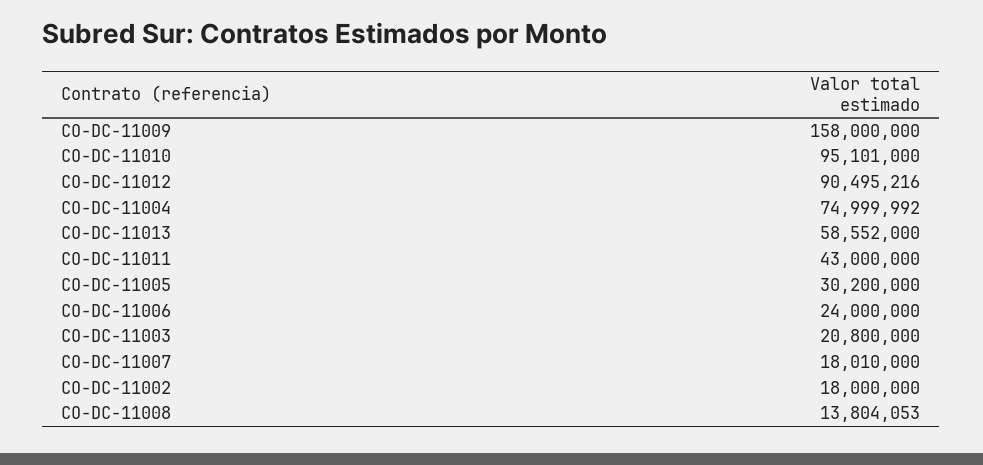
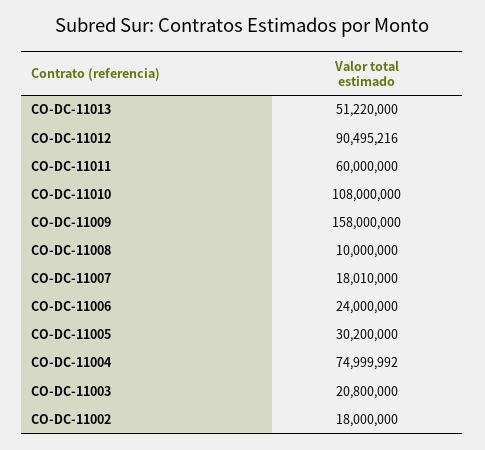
  {
    "CO-DC-11009": 158000000,
-   "CO-DC-11010": 95101000,
+   "CO-DC-11010": 108000000,
    "CO-DC-11012": 90495216,
    "CO-DC-11004": 74999992,
-   "CO-DC-11013": 58552000,
+   "CO-DC-11013": 51220000,
-   "CO-DC-11011": 43000000,
+   "CO-DC-11011": 60000000,
    "CO-DC-11005": 30200000,
    "CO-DC-11006": 24000000,
    "CO-DC-11003": 20800000,
    "CO-DC-11007": 18010000,
    "CO-DC-11002": 18000000,
-   "CO-DC-11008": 13804053
+   "CO-DC-11008": 10000000
  }

